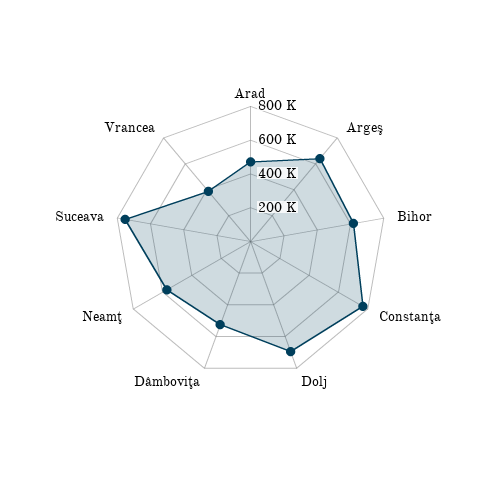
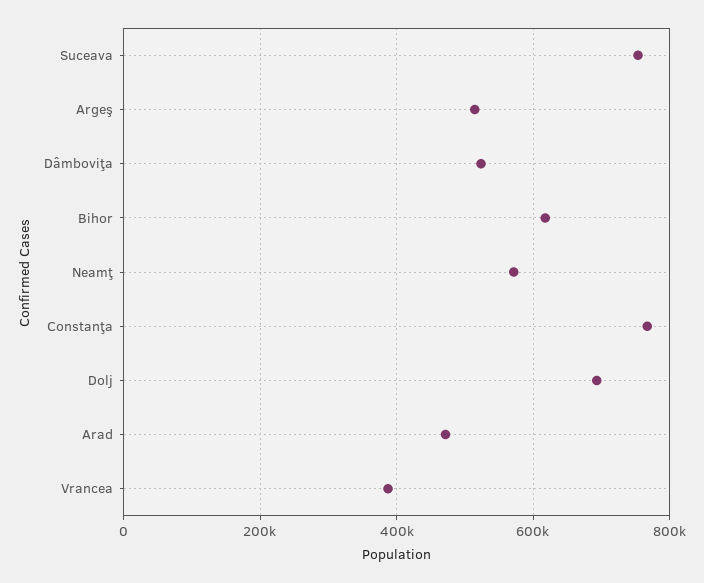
  {
    "Arad": 480000,
-   "Argeş": 650000,
+   "Argeş": 520000,
    "Bihor": 620000,
    "Constanţa": 760000,
    "Dolj": 700000,
    "Dâmboviţa": 520000,
    "Neamţ": 580000,
    "Suceava": 760000,
    "Vrancea": 380000
  }

